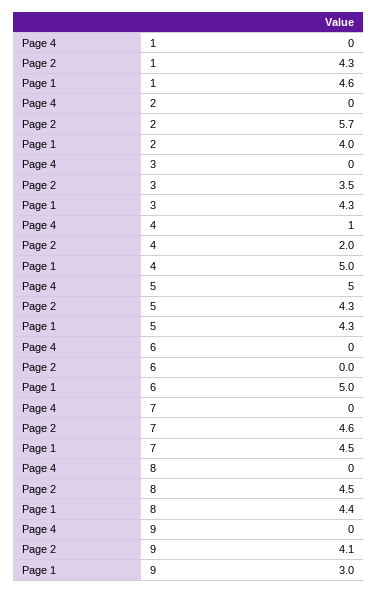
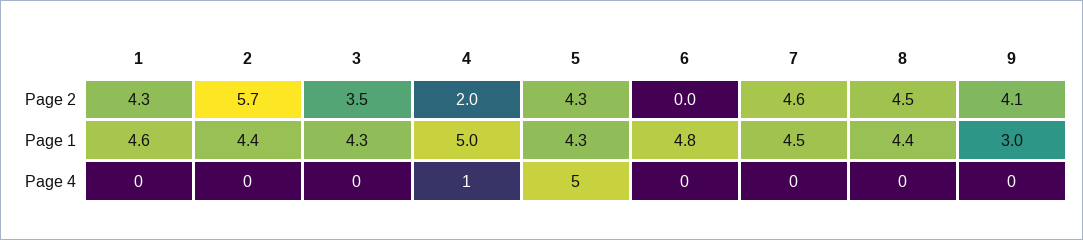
  {
    "Page 4": {
      "1": 0,
      "2": 0,
      "3": 0,
      "4": 1,
      "5": 5,
      "6": 0,
      "7": 0,
      "8": 0,
      "9": 0
    },
    "Page 2": {
      "1": 4.3,
      "2": 5.7,
      "3": 3.5,
      "4": 2,
      "5": 4.3,
      "6": 0,
      "7": 4.6,
      "8": 4.5,
      "9": 4.1
    },
    "Page 1": {
      "1": 4.6,
-     "2": 4,
+     "2": 4.4,
      "3": 4.3,
      "4": 5,
      "5": 4.3,
-     "6": 5,
+     "6": 4.8,
      "7": 4.5,
      "8": 4.4,
      "9": 3
    }
  }

